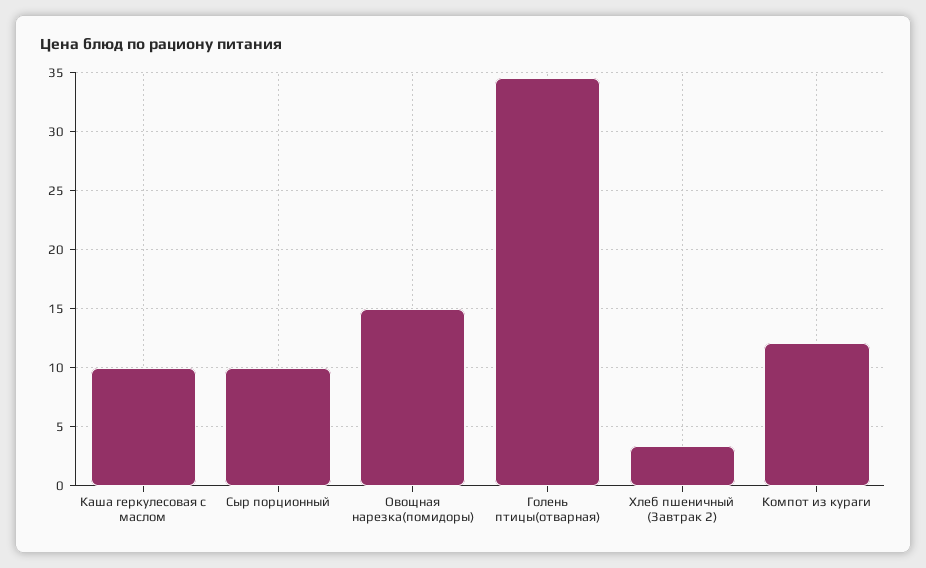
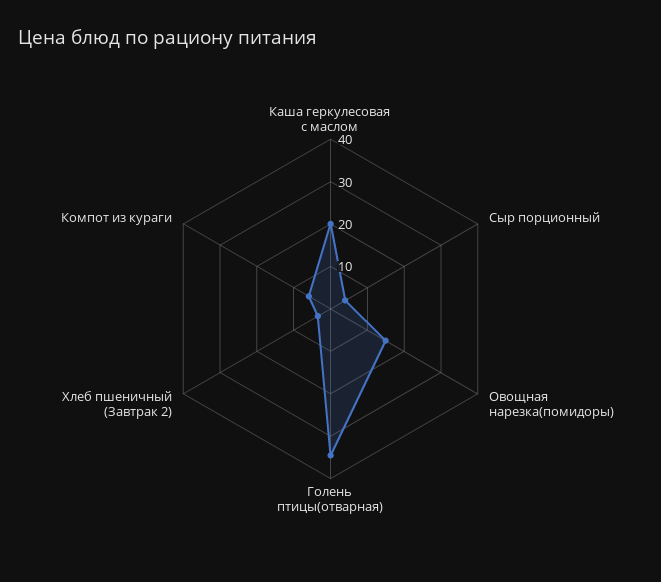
  {
-   "Каша геркулесовая с маслом": 10,
+   "Каша геркулесовая с маслом": 20,
-   "Сыр порционный": 10,
+   "Сыр порционный": 4,
    "Овощная нарезка(помидоры)": 15,
    "Голень птицы(отварная)": 35,
    "Хлеб пшеничный (Завтрак 2)": 3,
-   "Компот из кураги": 12
+   "Компот из кураги": 6
  }

